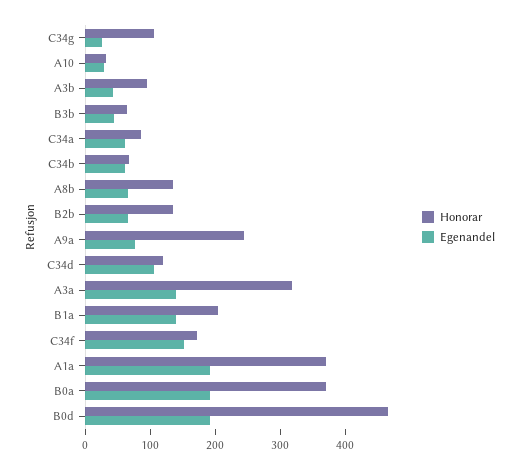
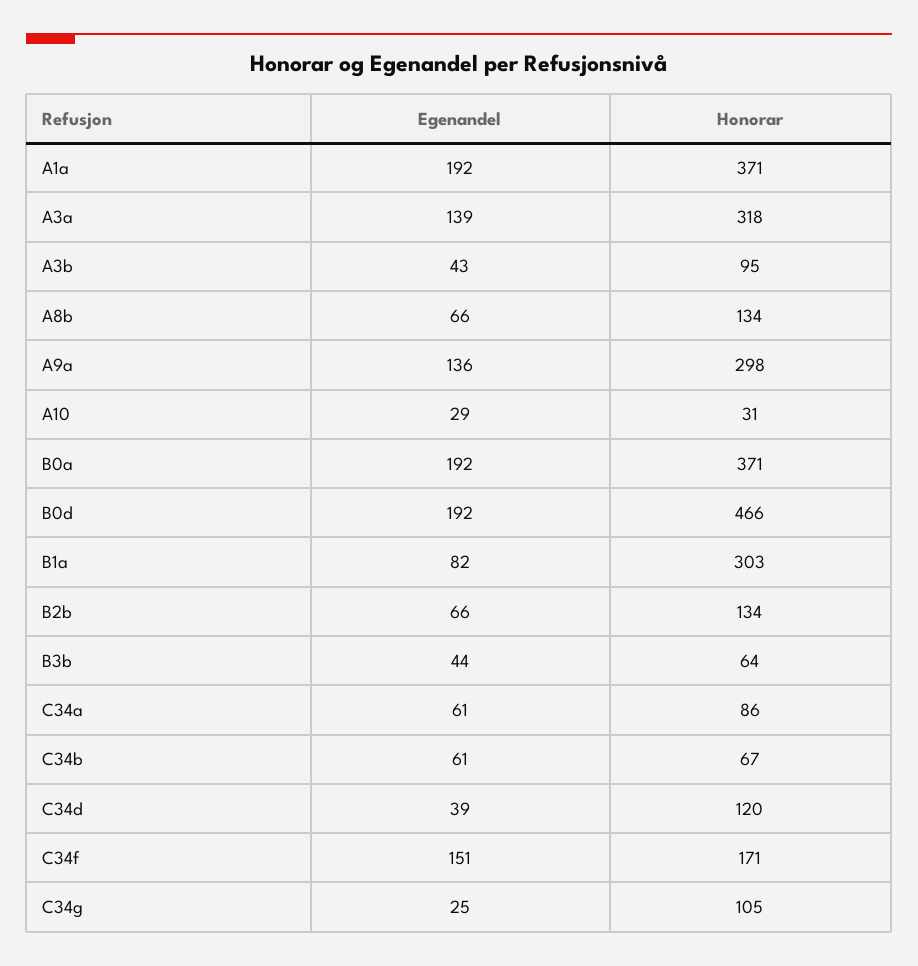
  {
    "Honorar": {
      "C34g": 105,
      "A10": 31,
      "A3b": 95,
      "B3b": 64,
      "C34a": 86,
      "C34b": 67,
      "A8b": 134,
      "B2b": 134,
-     "A9a": 240,
+     "A9a": 298,
      "C34d": 120,
      "A3a": 318,
-     "B1a": 200,
+     "B1a": 303,
      "C34f": 171,
      "A1a": 371,
      "B0a": 371,
      "B0d": 466
    },
    "Egenandel": {
      "C34g": 25,
      "A10": 29,
      "A3b": 43,
      "B3b": 44,
      "C34a": 61,
      "C34b": 61,
      "A8b": 66,
      "B2b": 66,
-     "A9a": 80,
+     "A9a": 136,
-     "C34d": 100,
+     "C34d": 39,
      "A3a": 139,
-     "B1a": 140,
+     "B1a": 82,
      "C34f": 151,
      "A1a": 192,
      "B0a": 192,
      "B0d": 192
    }
  }

